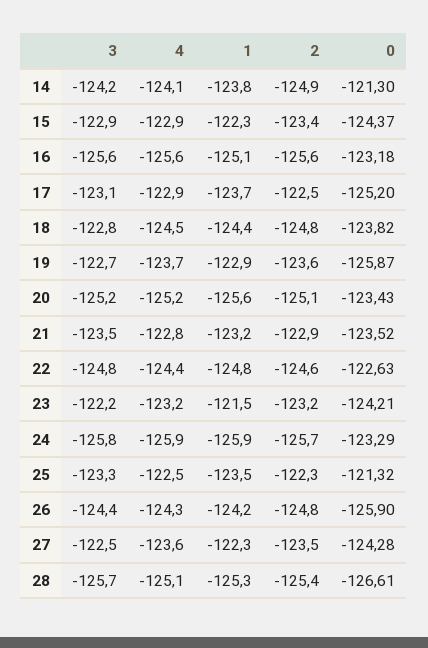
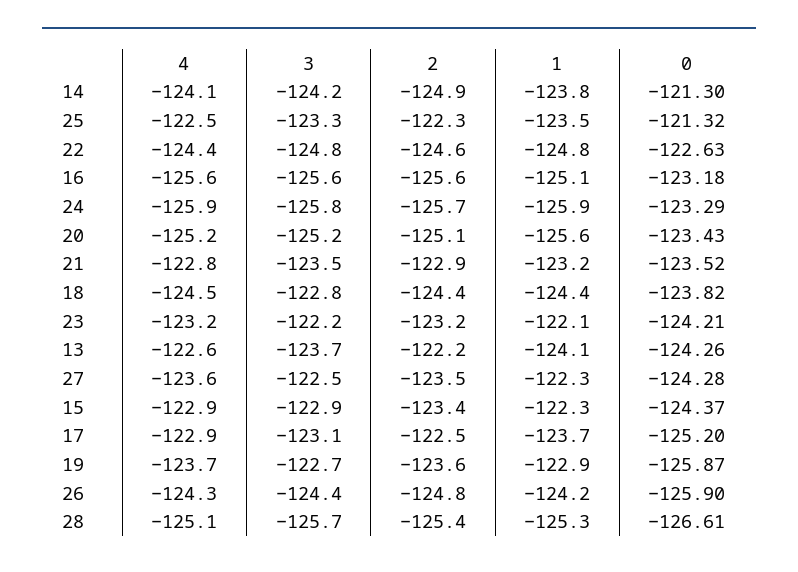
  {
    "3": {
      "14": -124.2,
      "15": -122.9,
      "16": -125.6,
      "17": -123.1,
      "18": -122.8,
      "19": -122.7,
      "20": -125.2,
      "21": -123.5,
      "22": -124.8,
      "23": -122.2,
      "24": -125.8,
      "25": -123.3,
      "26": -124.4,
      "27": -122.5,
-     "28": -125.7
+     "28": -125.7,
+     "13": -123.7
    },
    "4": {
      "14": -124.1,
      "15": -122.9,
      "16": -125.6,
      "17": -122.9,
      "18": -124.5,
      "19": -123.7,
      "20": -125.2,
      "21": -122.8,
      "22": -124.4,
      "23": -123.2,
      "24": -125.9,
      "25": -122.5,
      "26": -124.3,
      "27": -123.6,
-     "28": -125.1
+     "28": -125.1,
+     "13": -122.6
    },
    "1": {
      "14": -123.8,
      "15": -122.3,
      "16": -125.1,
      "17": -123.7,
      "18": -124.4,
      "19": -122.9,
      "20": -125.6,
      "21": -123.2,
      "22": -124.8,
-     "23": -121.5,
+     "23": -122.1,
      "24": -125.9,
      "25": -123.5,
      "26": -124.2,
      "27": -122.3,
-     "28": -125.3
+     "28": -125.3,
+     "13": -124.1
    },
    "2": {
      "14": -124.9,
      "15": -123.4,
      "16": -125.6,
      "17": -122.5,
-     "18": -124.8,
+     "18": -124.4,
      "19": -123.6,
      "20": -125.1,
      "21": -122.9,
      "22": -124.6,
      "23": -123.2,
      "24": -125.7,
      "25": -122.3,
      "26": -124.8,
      "27": -123.5,
-     "28": -125.4
+     "28": -125.4,
+     "13": -122.2
    },
    "0": {
      "14": -121.3,
      "15": -124.37,
      "16": -123.18,
      "17": -125.2,
      "18": -123.82,
      "19": -125.87,
      "20": -123.43,
      "21": -123.52,
      "22": -122.63,
      "23": -124.21,
      "24": -123.29,
      "25": -121.32,
      "26": -125.9,
      "27": -124.28,
-     "28": -126.61
+     "28": -126.61,
+     "13": -124.26
    }
  }

